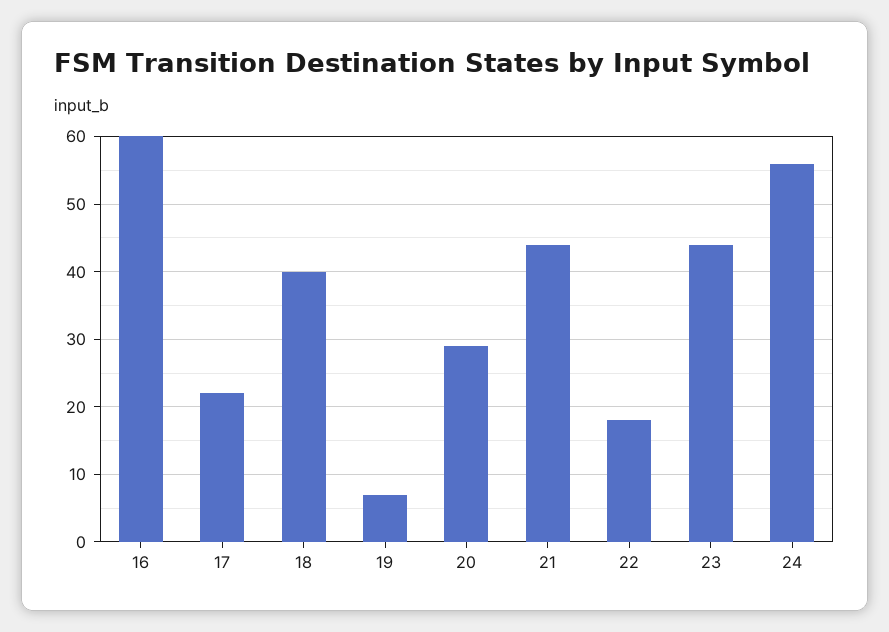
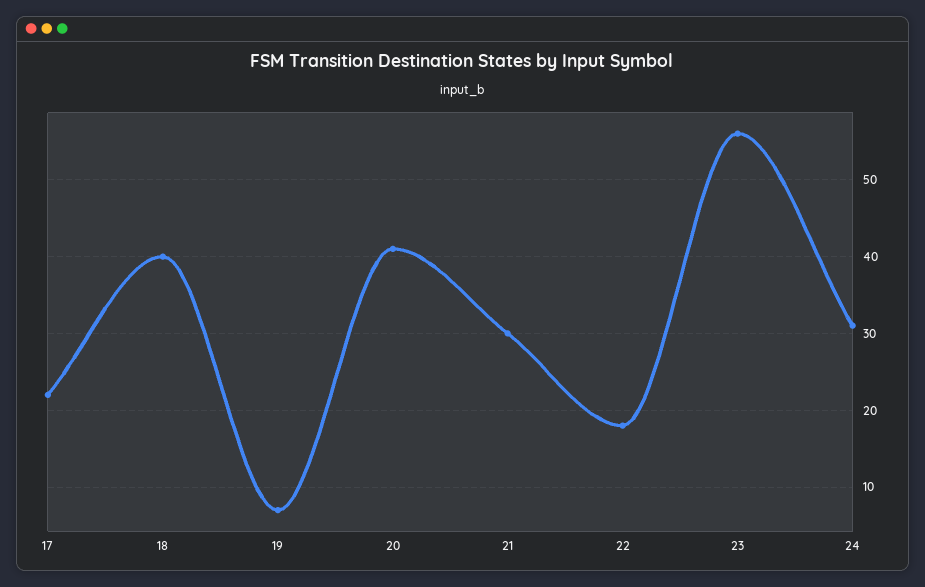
  {
-   "16": 60,
    "17": 22,
    "18": 40,
    "19": 7,
-   "20": 29,
+   "20": 41,
-   "21": 44,
+   "21": 30,
    "22": 18,
-   "23": 44,
+   "23": 56,
-   "24": 56
+   "24": 31
  }

